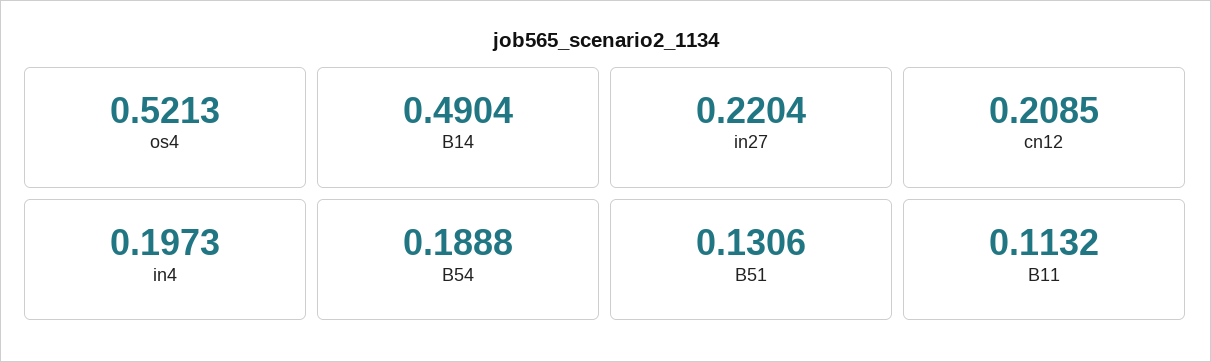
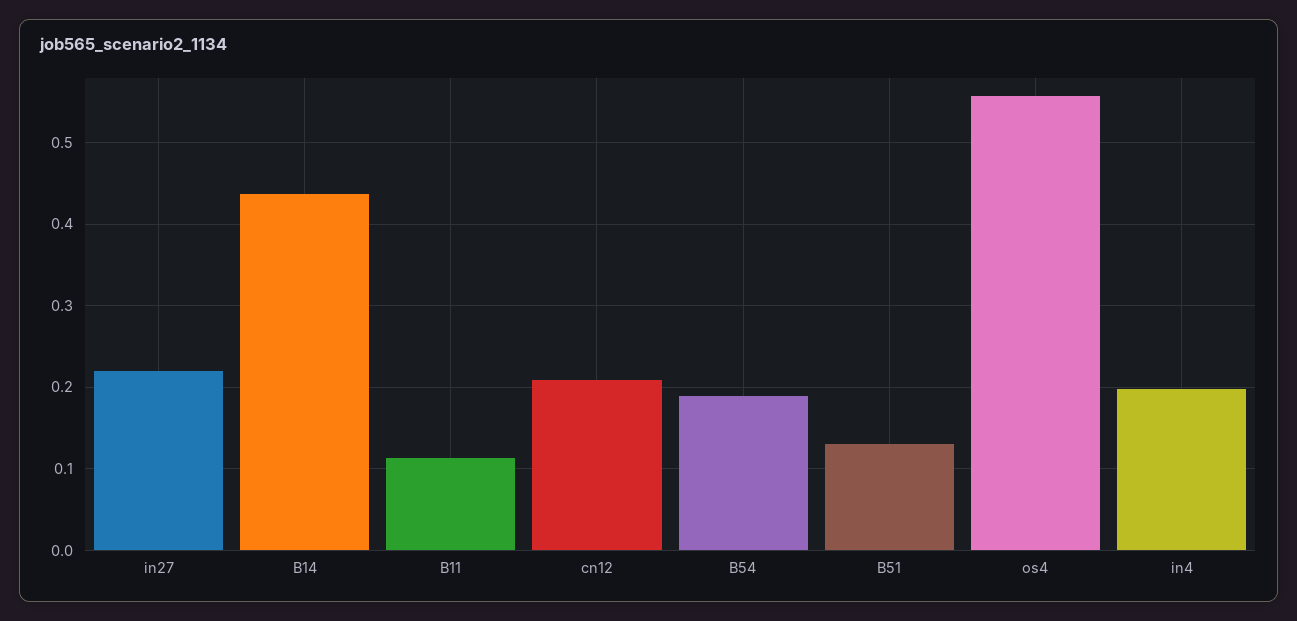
  {
-   "os4": 0.5213,
+   "os4": 0.56,
-   "B14": 0.4904,
+   "B14": 0.44,
    "in27": 0.2204,
    "cn12": 0.2085,
    "in4": 0.1973,
    "B54": 0.1888,
    "B51": 0.1306,
    "B11": 0.1132
  }

